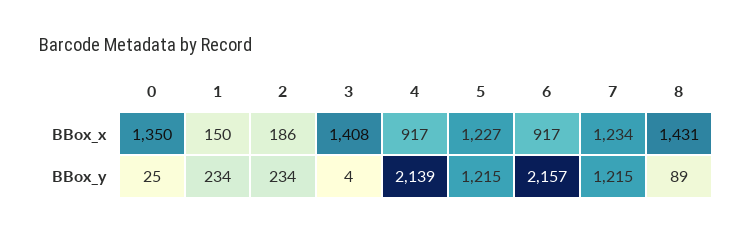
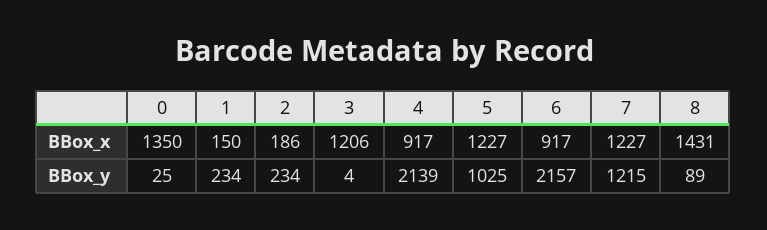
  {
    "0": {
      "BBox_x": 1350,
      "BBox_y": 25
    },
    "1": {
      "BBox_x": 150,
      "BBox_y": 234
    },
    "2": {
      "BBox_x": 186,
      "BBox_y": 234
    },
    "3": {
-     "BBox_x": 1408,
+     "BBox_x": 1206,
      "BBox_y": 4
    },
    "4": {
      "BBox_x": 917,
      "BBox_y": 2139
    },
    "5": {
      "BBox_x": 1227,
-     "BBox_y": 1215
+     "BBox_y": 1025
    },
    "6": {
      "BBox_x": 917,
      "BBox_y": 2157
    },
    "7": {
-     "BBox_x": 1234,
+     "BBox_x": 1227,
      "BBox_y": 1215
    },
    "8": {
      "BBox_x": 1431,
      "BBox_y": 89
    }
  }

